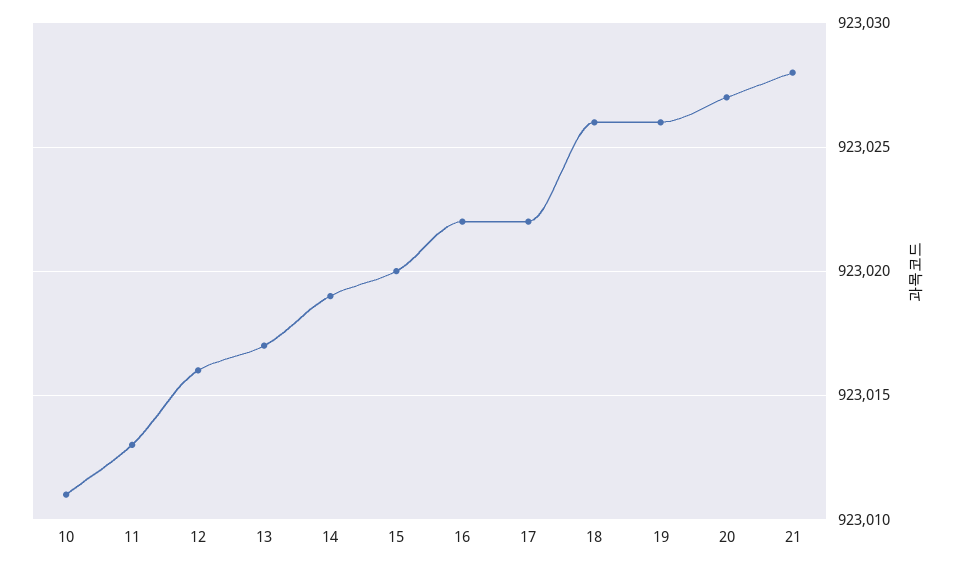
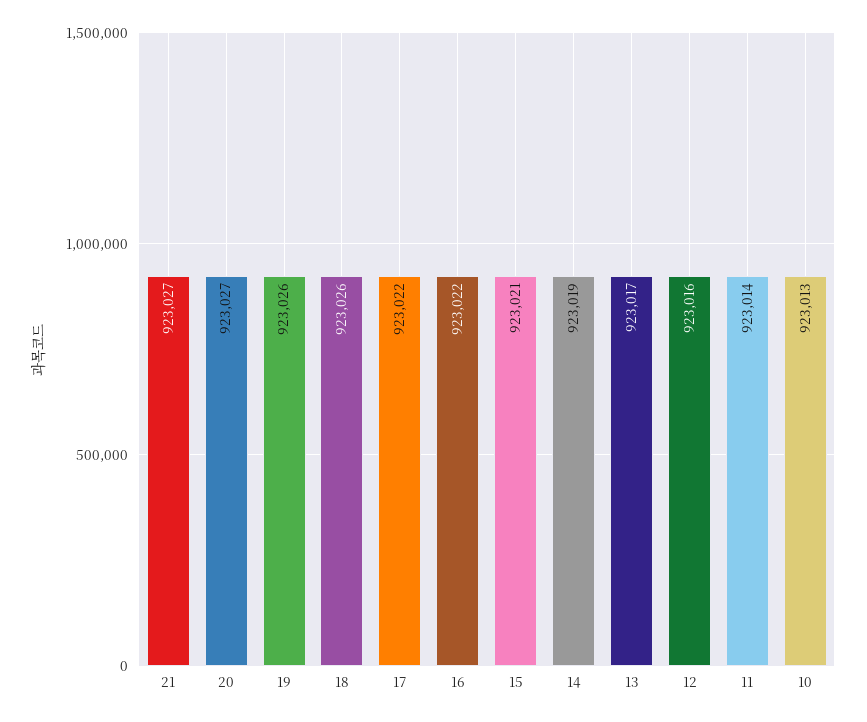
  {
-   "10": 923011,
+   "10": 923013,
-   "11": 923013,
+   "11": 923014,
    "12": 923016,
    "13": 923017,
    "14": 923019,
-   "15": 923020,
+   "15": 923021,
    "16": 923022,
    "17": 923022,
    "18": 923026,
    "19": 923026,
    "20": 923027,
-   "21": 923028
+   "21": 923027
  }

